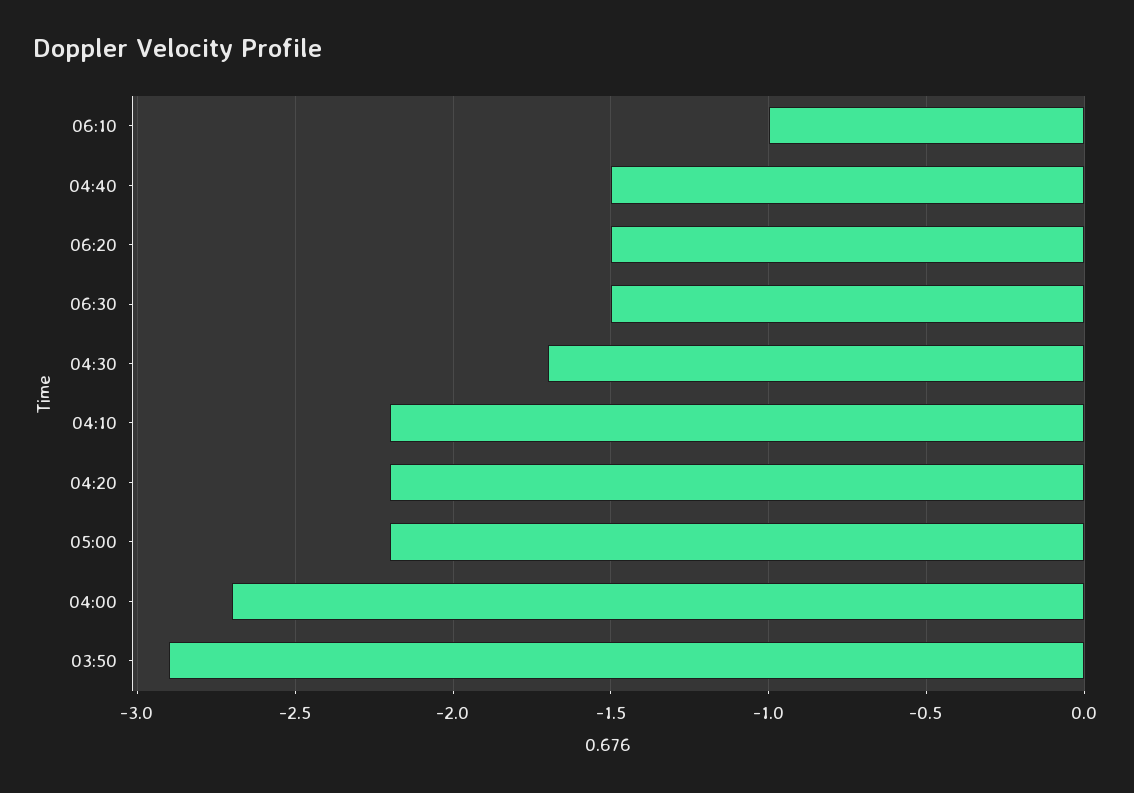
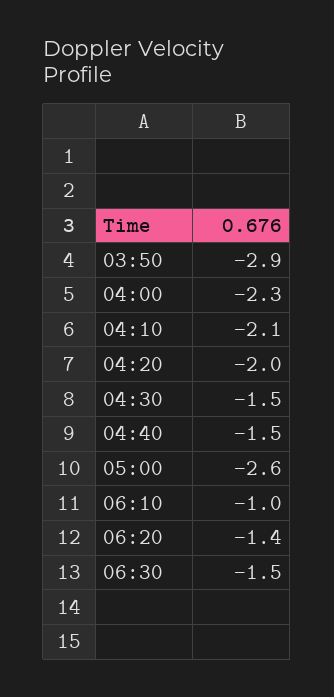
  {
    "06:10": -1,
    "04:40": -1.5,
-   "06:20": -1.5,
+   "06:20": -1.4,
    "06:30": -1.5,
-   "04:30": -1.7,
+   "04:30": -1.5,
-   "04:10": -2.2,
+   "04:10": -2.1,
-   "04:20": -2.2,
+   "04:20": -2,
-   "05:00": -2.2,
+   "05:00": -2.6,
-   "04:00": -2.7,
+   "04:00": -2.3,
    "03:50": -2.9
  }

